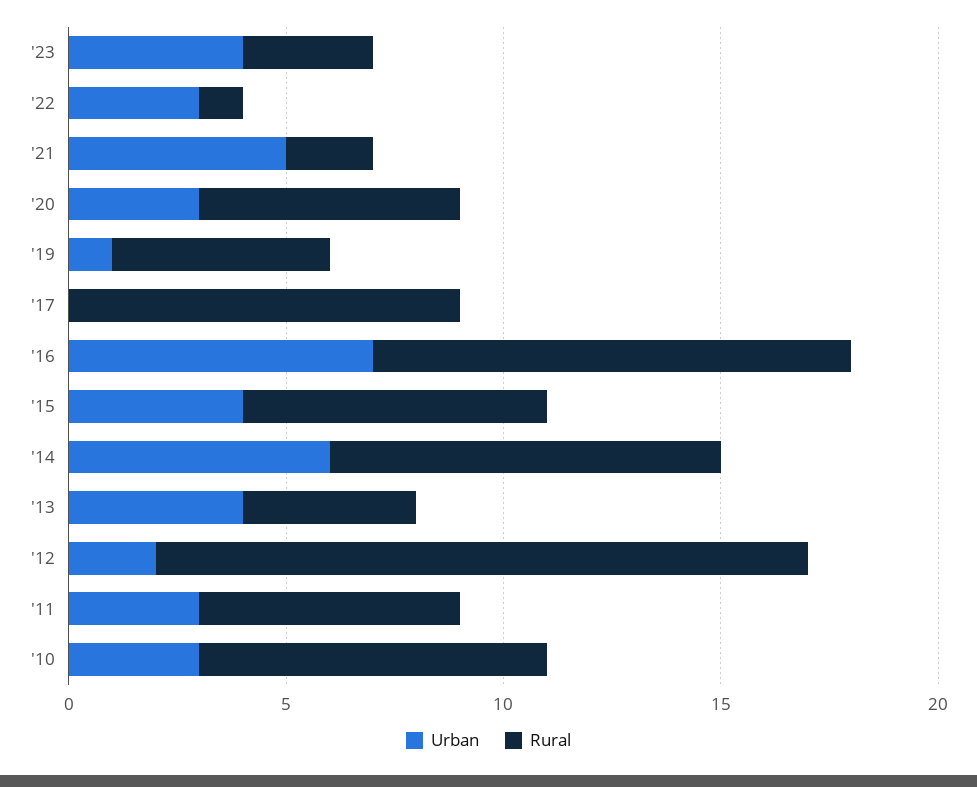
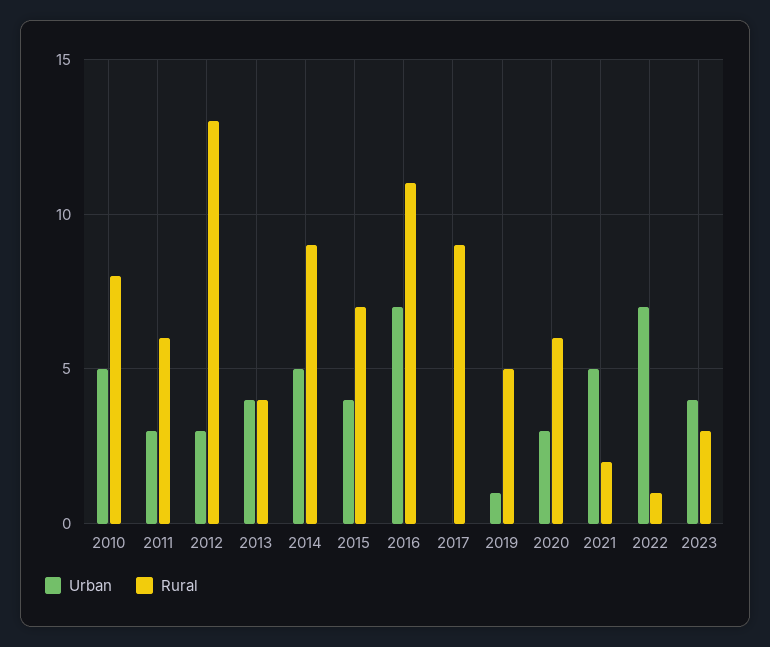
  {
    "Urban": {
      "'23": 4,
-     "'22": 3,
+     "'22": 7,
      "'21": 5,
      "'20": 3,
      "'19": 1,
      "'17": 0,
      "'16": 7,
      "'15": 4,
-     "'14": 6,
+     "'14": 5,
      "'13": 4,
-     "'12": 2,
+     "'12": 3,
      "'11": 3,
-     "'10": 3
+     "'10": 5
    },
    "Rural": {
      "'23": 3,
      "'22": 1,
      "'21": 2,
      "'20": 6,
      "'19": 5,
      "'17": 9,
      "'16": 11,
      "'15": 7,
      "'14": 9,
      "'13": 4,
-     "'12": 15,
+     "'12": 13,
      "'11": 6,
      "'10": 8
    }
  }

